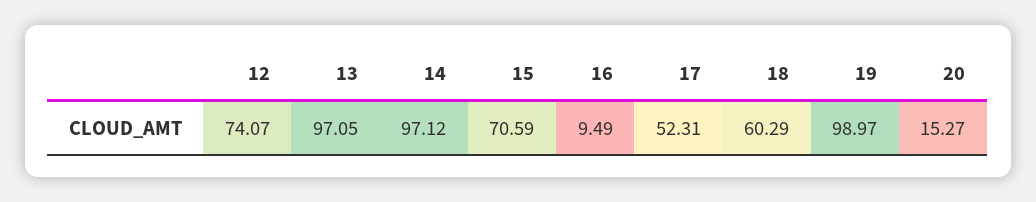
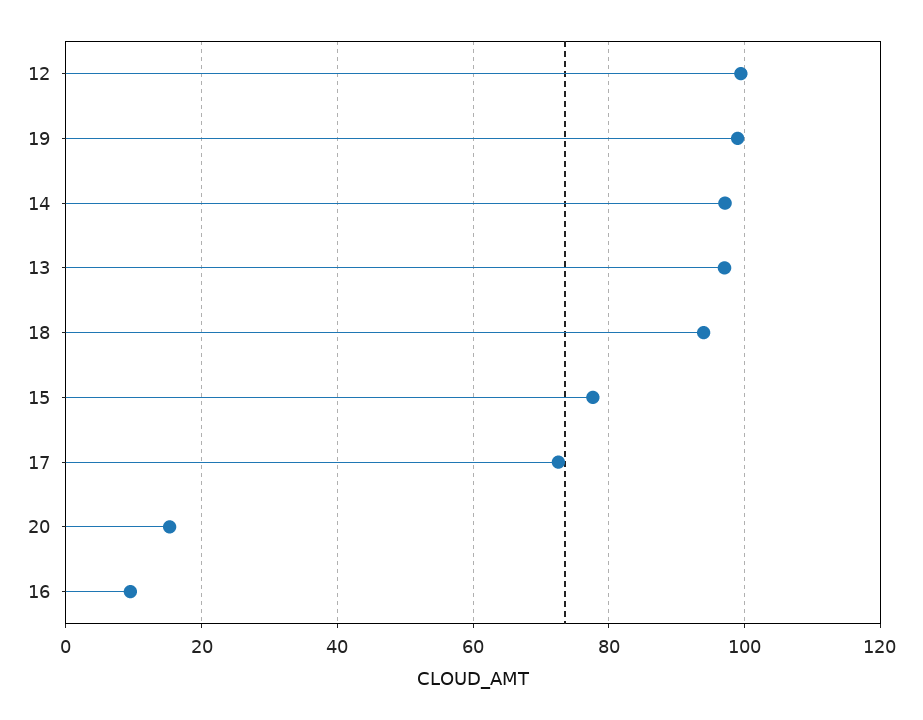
  {
-   "12": 74.07,
+   "12": 100,
    "13": 97.05,
    "14": 97.12,
-   "15": 70.59,
+   "15": 78,
    "16": 9.49,
-   "17": 52.31,
+   "17": 72,
-   "18": 60.29,
+   "18": 94,
    "19": 98.97,
    "20": 15.27
  }

